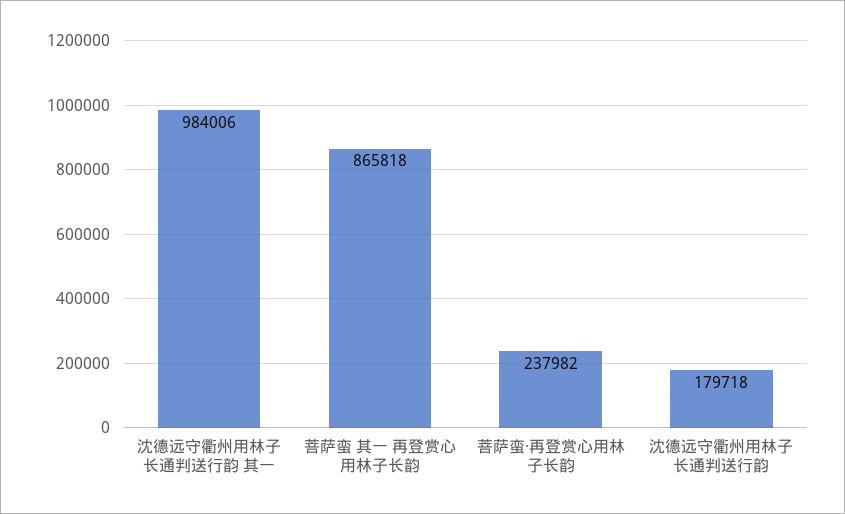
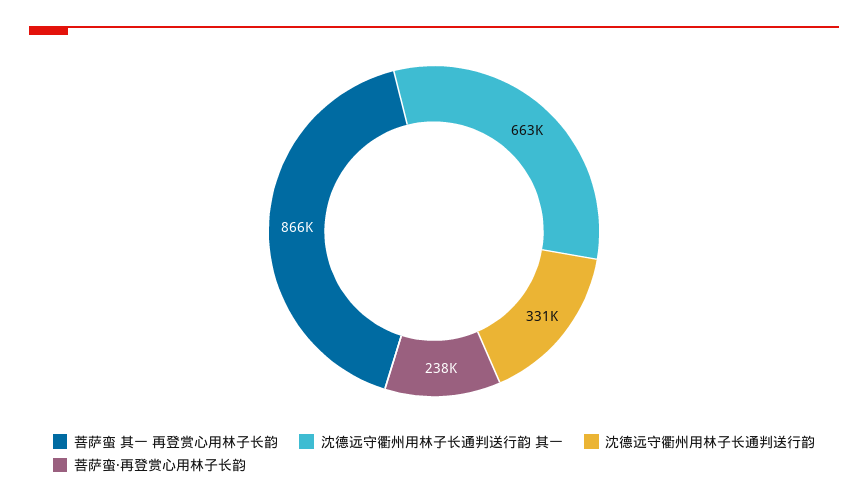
  {
-   "沈德远守衢州用林子长通判送行韵 其一": 984006,
+   "沈德远守衢州用林子长通判送行韵 其一": 663000,
    "菩萨蛮 其一 再登赏心用林子长韵": 865818,
    "菩萨蛮·再登赏心用林子长韵": 237982,
-   "沈德远守衢州用林子长通判送行韵": 179718
+   "沈德远守衢州用林子长通判送行韵": 331000
  }

